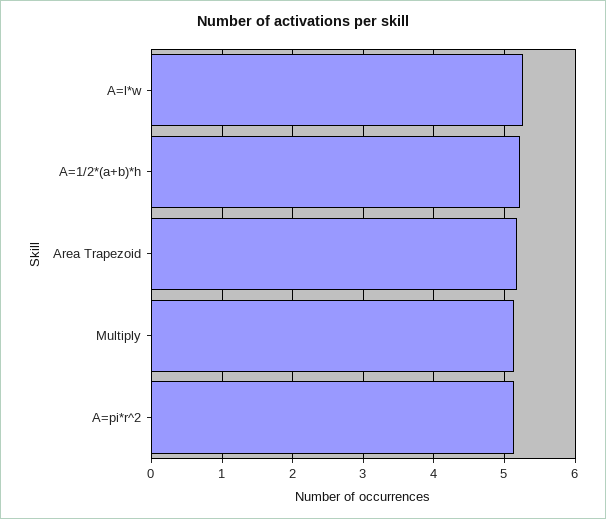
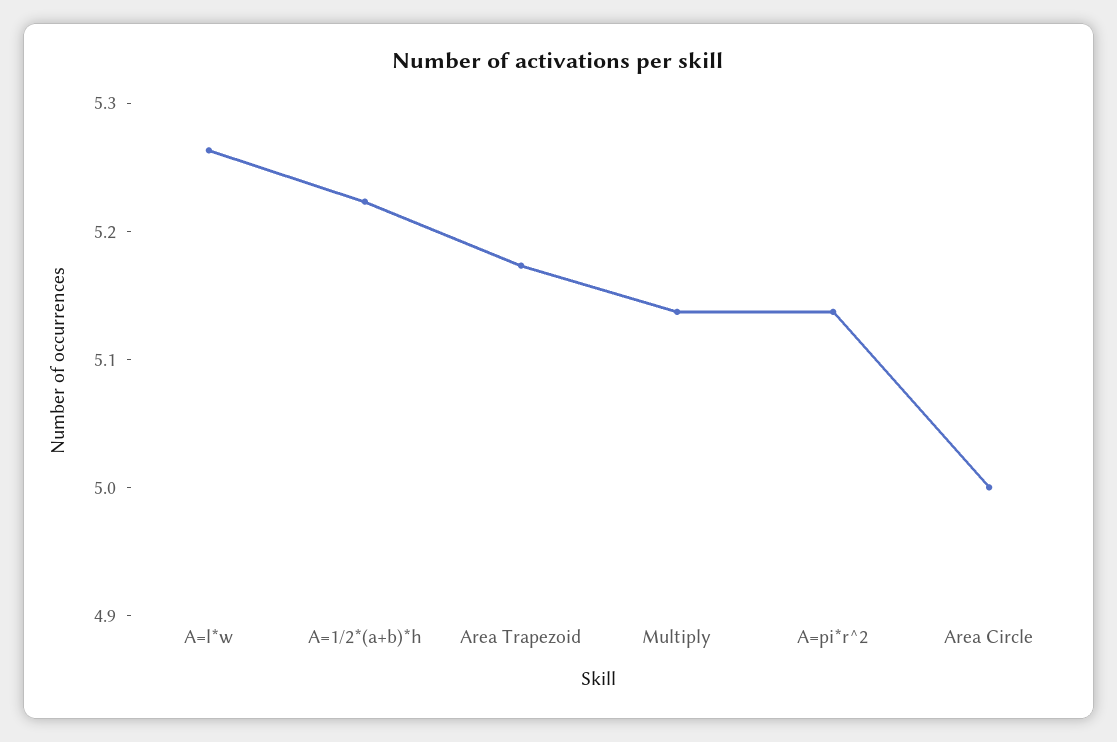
  {
    "A=l*w": 5.26,
    "A=1/2*(a+b)*h": 5.22,
    "Area Trapezoid": 5.18,
    "Multiply": 5.14,
-   "A=pi*r^2": 5.14
+   "A=pi*r^2": 5.14,
+   "Area Circle": 5
  }

